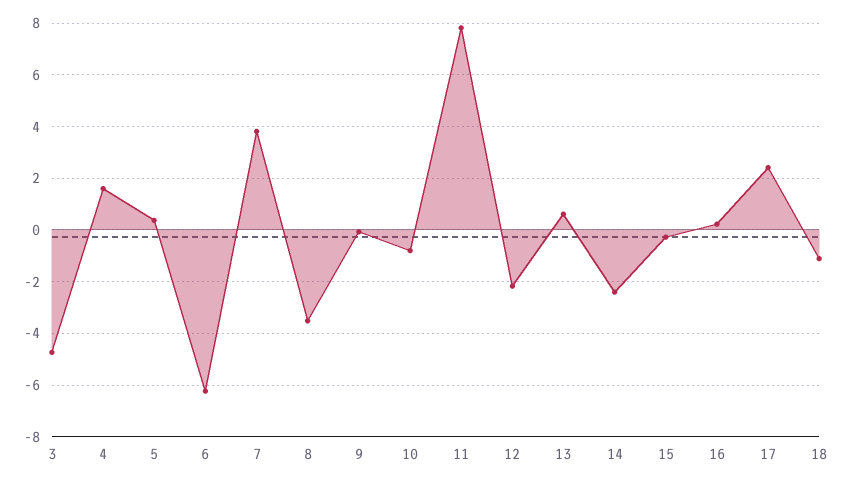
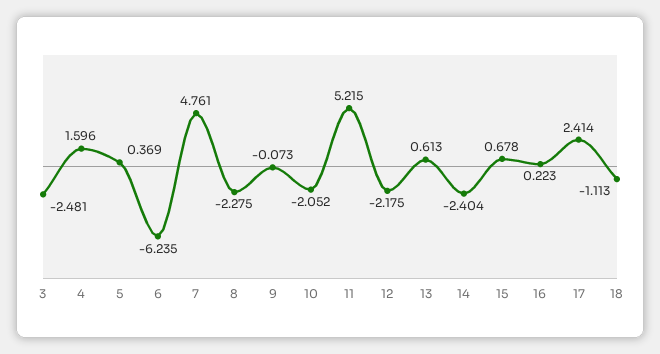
  {
-   "3": -4.75,
+   "3": -2.481,
    "4": 1.596,
    "5": 0.369,
    "6": -6.235,
-   "7": 3.75,
+   "7": 4.761,
-   "8": -3.5,
+   "8": -2.275,
    "9": -0.073,
-   "10": -0.75,
+   "10": -2.052,
-   "11": 7.75,
+   "11": 5.215,
    "12": -2.175,
    "13": 0.613,
    "14": -2.404,
-   "15": -0.25,
+   "15": 0.678,
    "16": 0.223,
    "17": 2.414,
    "18": -1.113
  }

